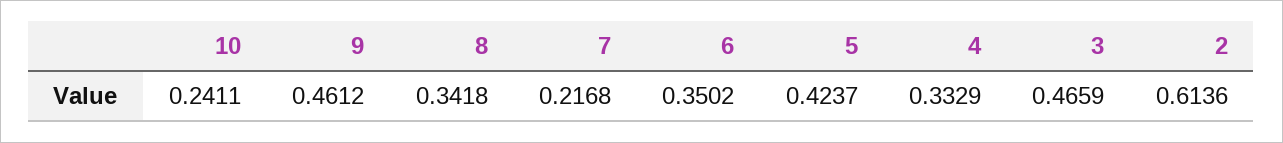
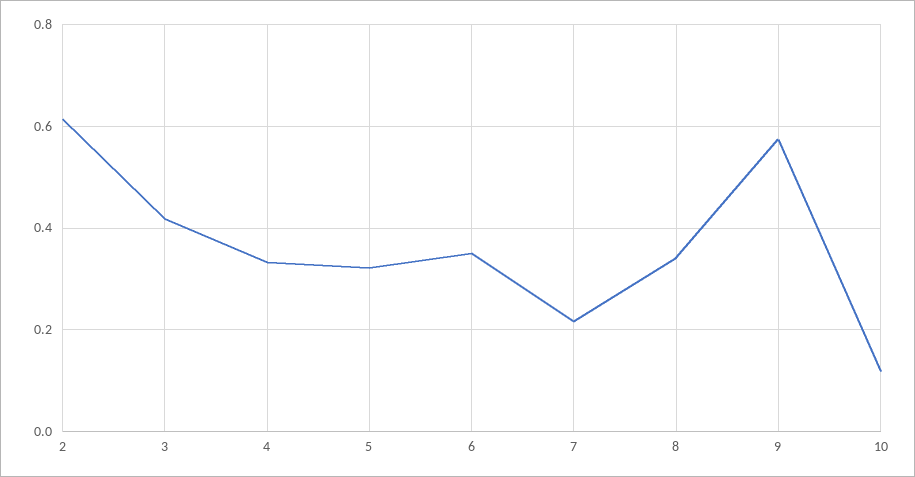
  {
-   "10": 0.2411,
+   "10": 0.12,
-   "9": 0.4612,
+   "9": 0.58,
    "8": 0.3418,
    "7": 0.2168,
    "6": 0.3502,
-   "5": 0.4237,
+   "5": 0.32,
    "4": 0.3329,
-   "3": 0.4659,
+   "3": 0.42,
    "2": 0.6136
  }

